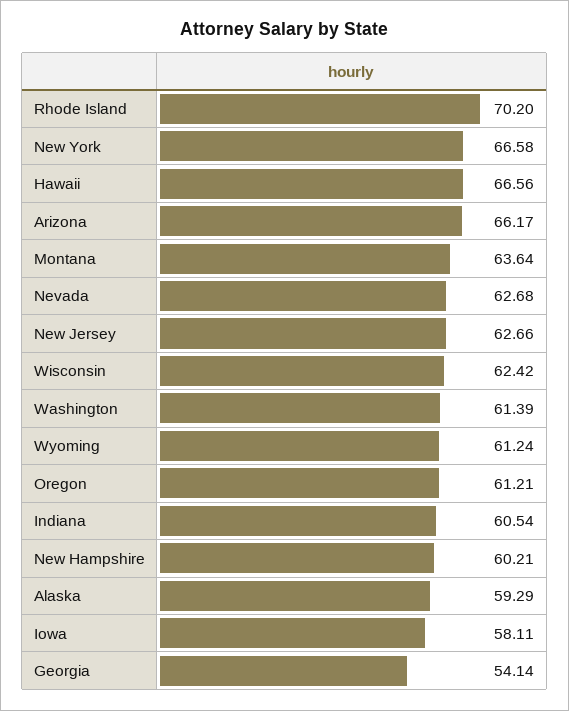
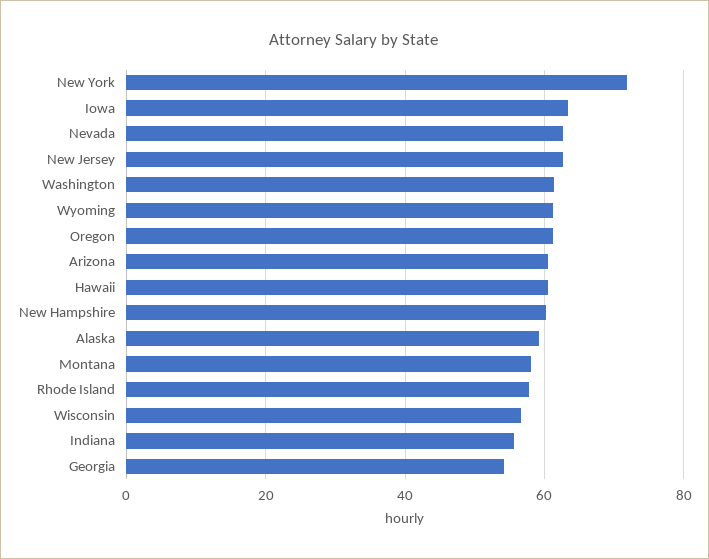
  {
-   "Rhode Island": 70.2,
+   "Rhode Island": 58,
-   "New York": 66.58,
+   "New York": 72,
-   "Hawaii": 66.56,
+   "Hawaii": 60,
-   "Arizona": 66.17,
+   "Arizona": 60,
-   "Montana": 63.64,
+   "Montana": 58,
    "Nevada": 62.68,
    "New Jersey": 62.66,
-   "Wisconsin": 62.42,
+   "Wisconsin": 56,
    "Washington": 61.39,
    "Wyoming": 61.24,
    "Oregon": 61.21,
-   "Indiana": 60.54,
+   "Indiana": 56,
    "New Hampshire": 60.21,
    "Alaska": 59.29,
-   "Iowa": 58.11,
+   "Iowa": 64,
    "Georgia": 54.14
  }

